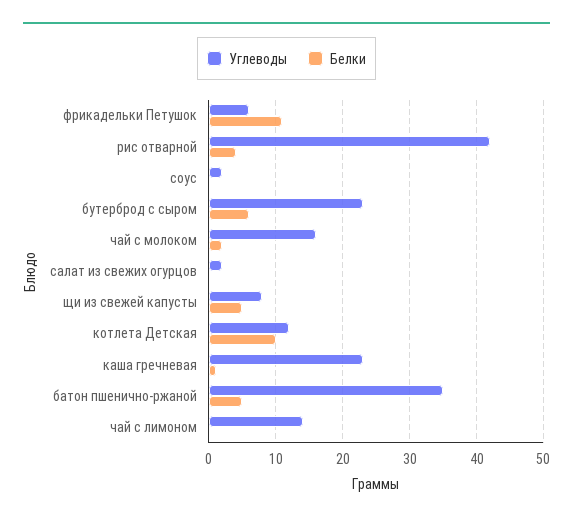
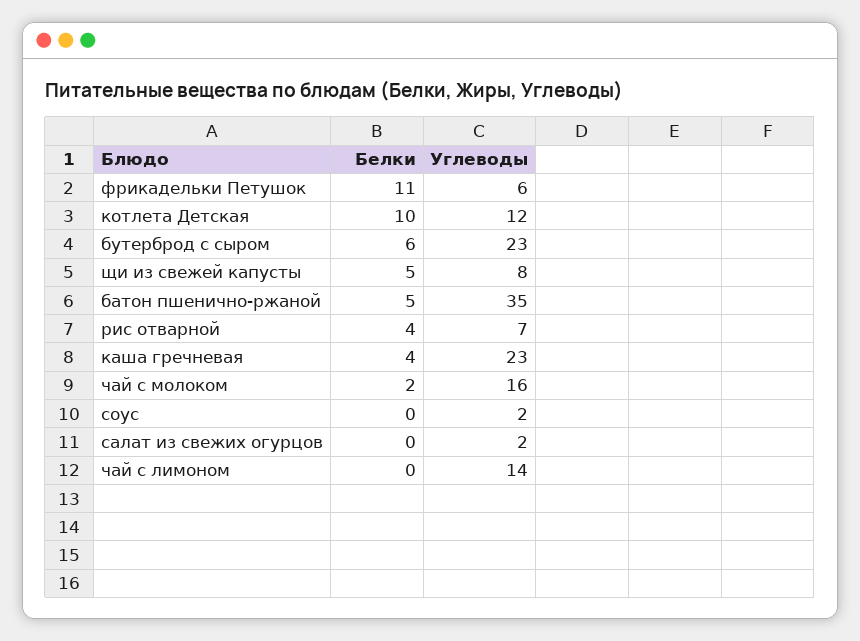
  {
    "Углеводы": {
      "фрикадельки Петушок": 6,
-     "рис отварной": 42,
+     "рис отварной": 7,
      "соус": 2,
      "бутерброд с сыром": 23,
      "чай с молоком": 16,
      "салат из свежих огурцов": 2,
      "щи из свежей капусты": 8,
      "котлета Детская": 12,
      "каша гречневая": 23,
      "батон пшенично-ржаной": 35,
      "чай с лимоном": 14
    },
    "Белки": {
      "фрикадельки Петушок": 11,
      "рис отварной": 4,
      "соус": 0,
      "бутерброд с сыром": 6,
      "чай с молоком": 2,
      "салат из свежих огурцов": 0,
      "щи из свежей капусты": 5,
      "котлета Детская": 10,
-     "каша гречневая": 1,
+     "каша гречневая": 4,
      "батон пшенично-ржаной": 5,
      "чай с лимоном": 0
    }
  }

